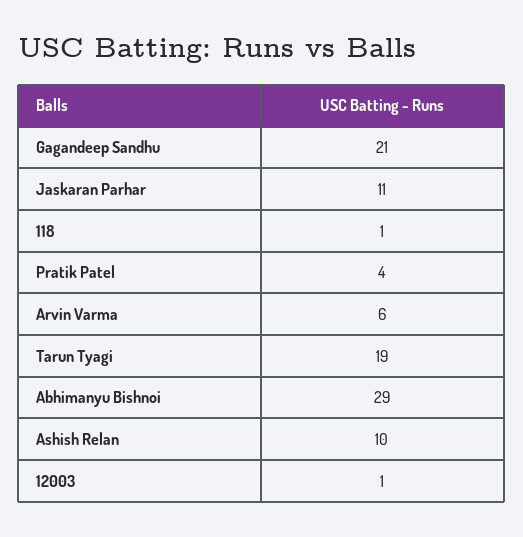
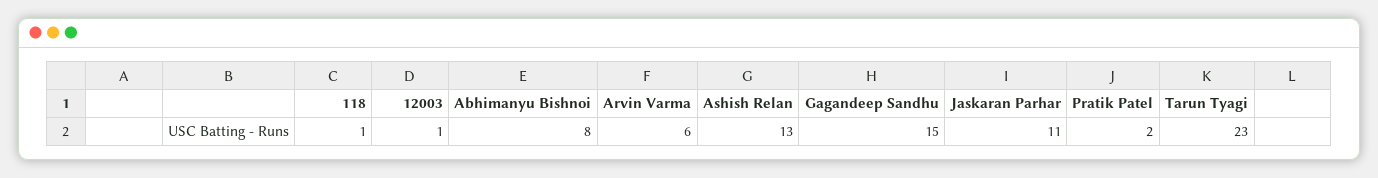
  {
-   "Gagandeep Sandhu": 21,
+   "Gagandeep Sandhu": 15,
    "Jaskaran Parhar": 11,
    "118": 1,
-   "Pratik Patel": 4,
+   "Pratik Patel": 2,
    "Arvin Varma": 6,
-   "Tarun Tyagi": 19,
+   "Tarun Tyagi": 23,
-   "Abhimanyu Bishnoi": 29,
+   "Abhimanyu Bishnoi": 8,
-   "Ashish Relan": 10,
+   "Ashish Relan": 13,
    "12003": 1
  }

